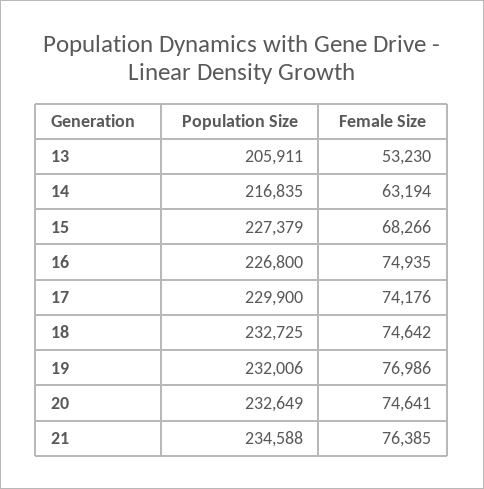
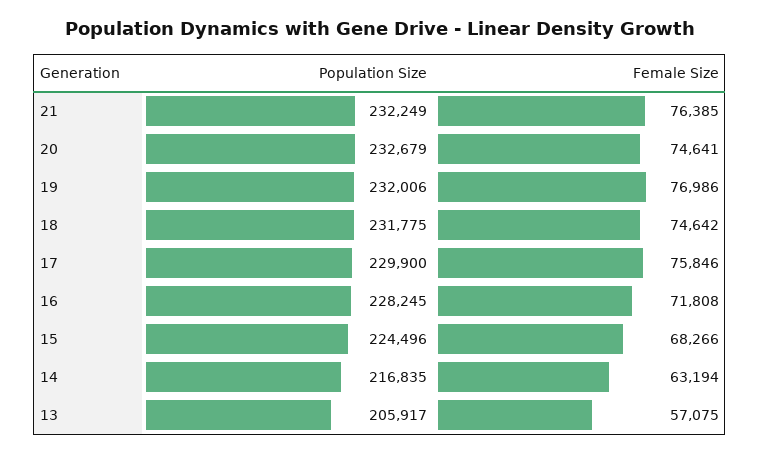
  {
    "Population Size": {
-     "13": 205911,
+     "13": 205917,
      "14": 216835,
-     "15": 227379,
+     "15": 224496,
-     "16": 226800,
+     "16": 228245,
      "17": 229900,
-     "18": 232725,
+     "18": 231775,
      "19": 232006,
-     "20": 232649,
+     "20": 232679,
-     "21": 234588
+     "21": 232249
    },
    "Female Size": {
-     "13": 53230,
+     "13": 57075,
      "14": 63194,
      "15": 68266,
-     "16": 74935,
+     "16": 71808,
-     "17": 74176,
+     "17": 75846,
      "18": 74642,
      "19": 76986,
      "20": 74641,
      "21": 76385
    }
  }

